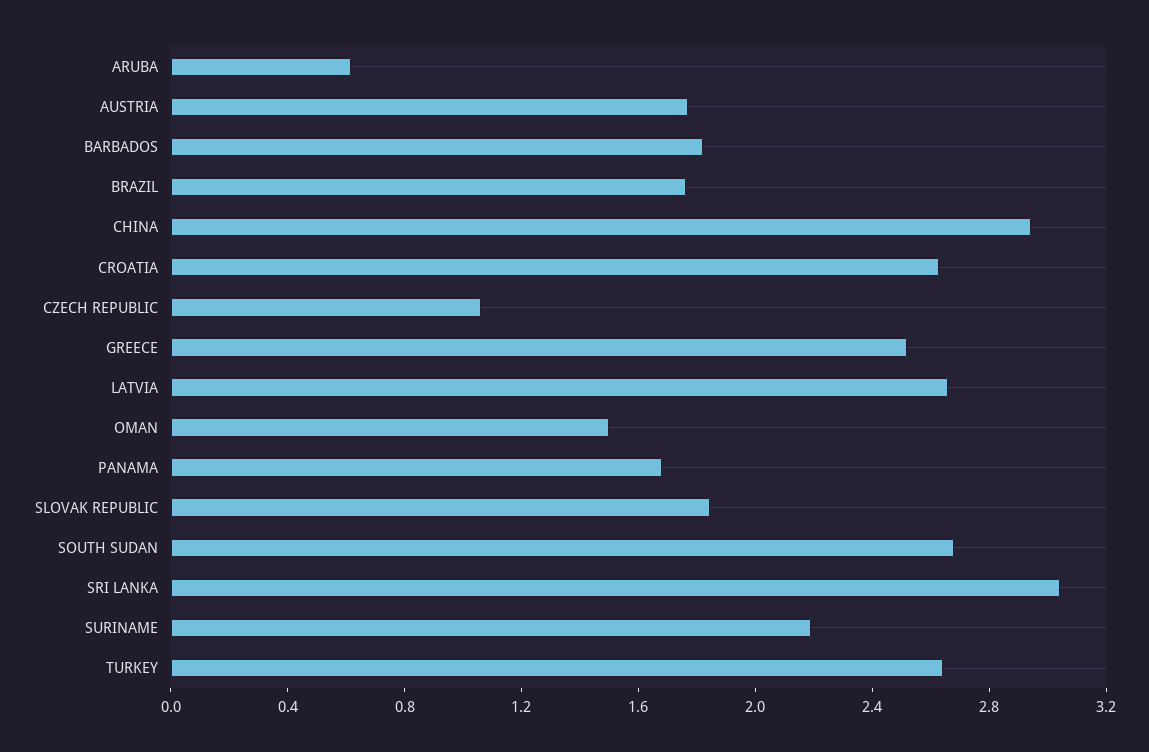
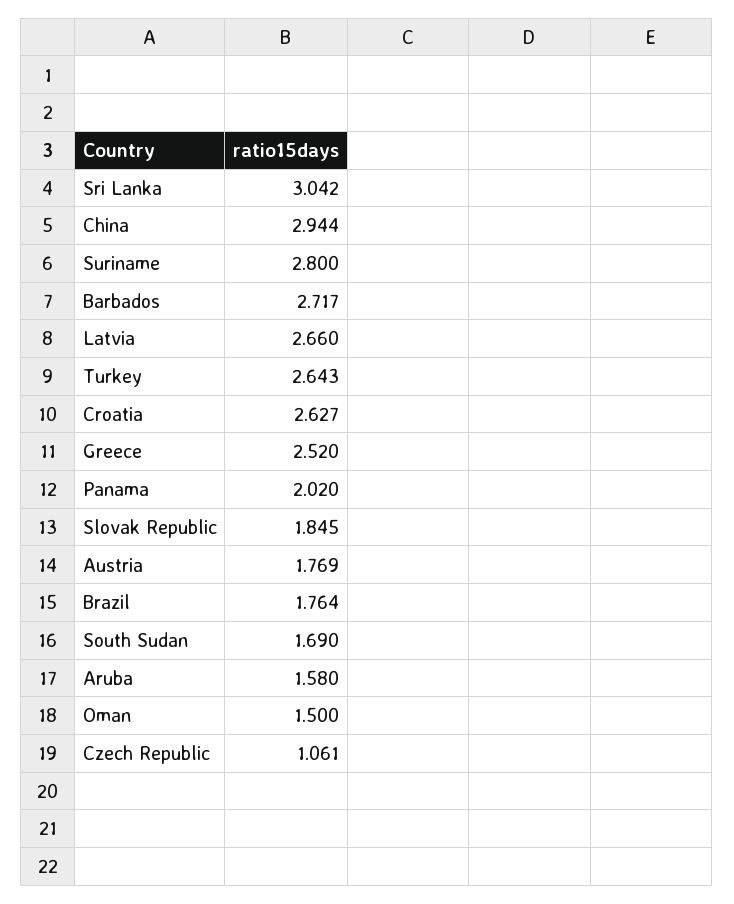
  {
-   "ARUBA": 0.6,
+   "ARUBA": 1.58,
    "AUSTRIA": 1.769,
-   "BARBADOS": 1.8,
+   "BARBADOS": 2.717,
    "BRAZIL": 1.764,
    "CHINA": 2.944,
    "CROATIA": 2.627,
    "CZECH REPUBLIC": 1.061,
    "GREECE": 2.52,
    "LATVIA": 2.66,
    "OMAN": 1.5,
-   "PANAMA": 1.7,
+   "PANAMA": 2.02,
    "SLOVAK REPUBLIC": 1.845,
-   "SOUTH SUDAN": 2.7,
+   "SOUTH SUDAN": 1.69,
    "SRI LANKA": 3.042,
-   "SURINAME": 2.2,
+   "SURINAME": 2.8,
    "TURKEY": 2.643
  }

